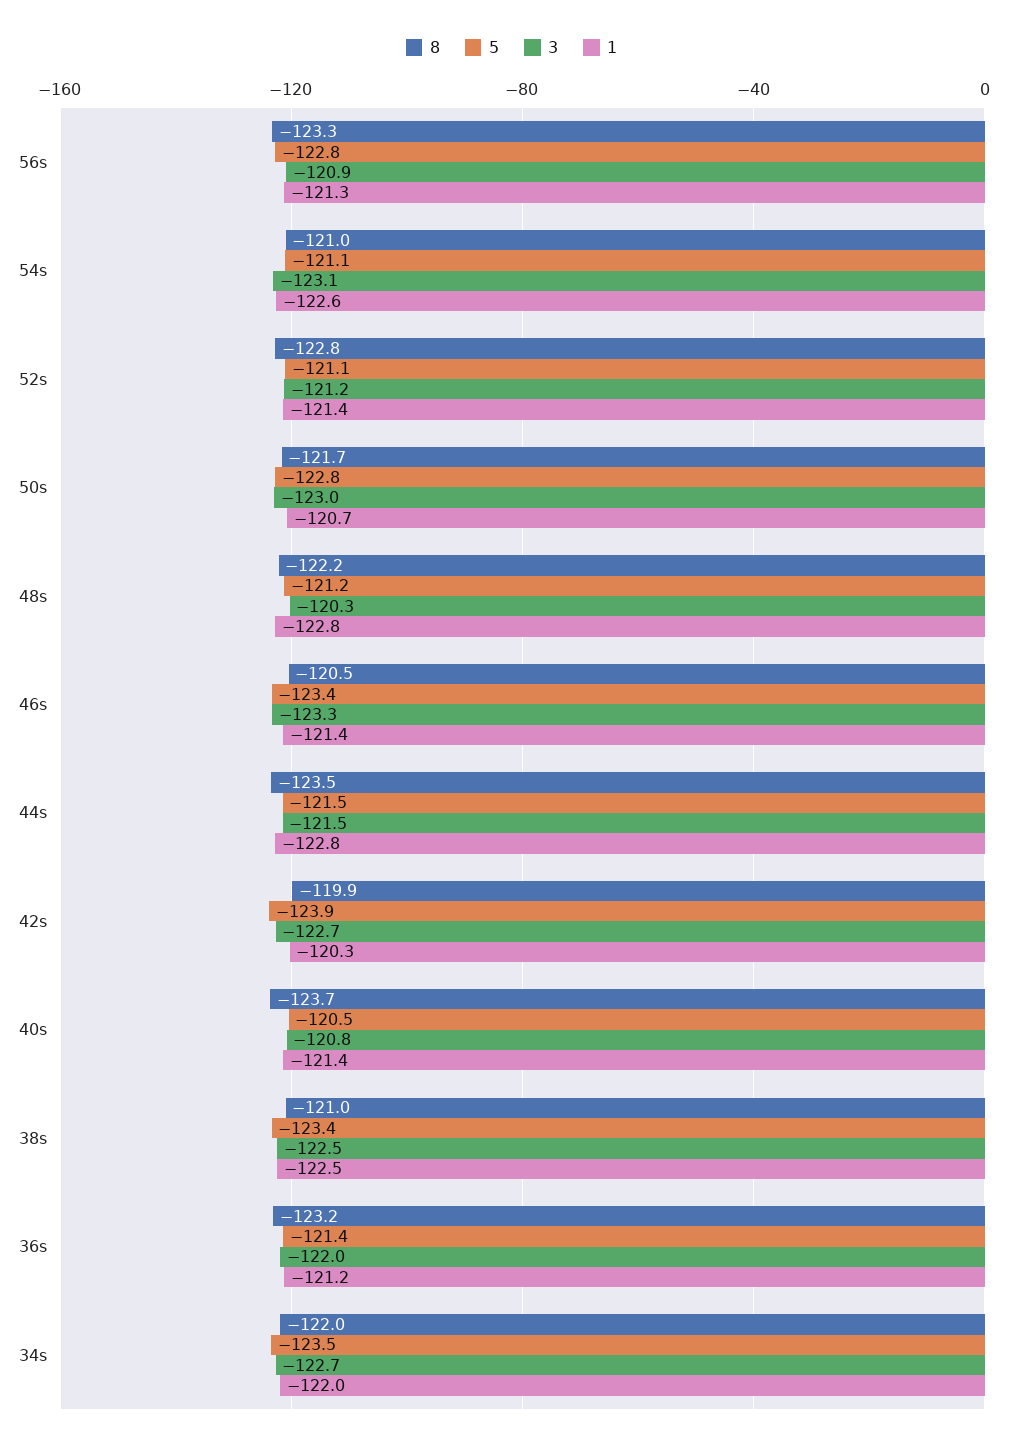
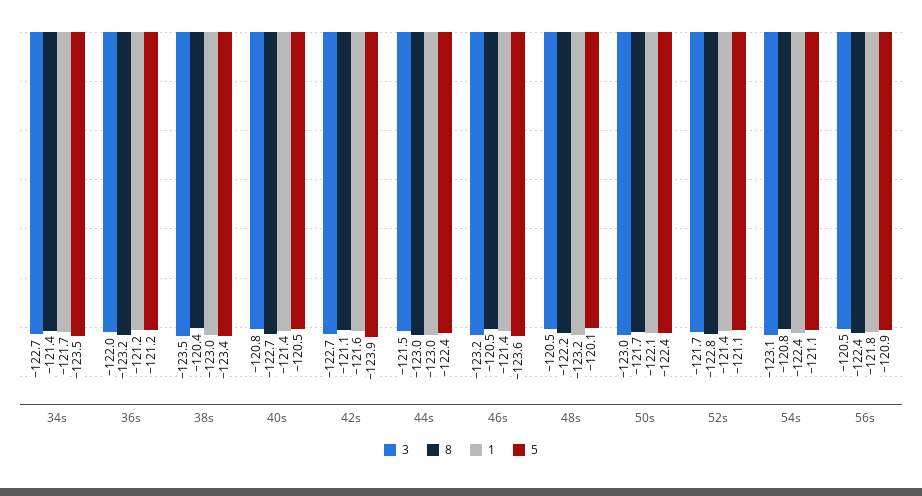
  {
    "8": {
-     "56s": -123.3,
+     "56s": -122.4,
-     "54s": -121,
+     "54s": -120.8,
      "52s": -122.8,
      "50s": -121.7,
      "48s": -122.2,
      "46s": -120.5,
-     "44s": -123.5,
+     "44s": -123,
-     "42s": -119.9,
+     "42s": -121.1,
-     "40s": -123.7,
+     "40s": -122.7,
-     "38s": -121,
+     "38s": -120.4,
      "36s": -123.2,
-     "34s": -122
+     "34s": -121.4
    },
    "5": {
-     "56s": -122.8,
+     "56s": -120.9,
      "54s": -121.1,
      "52s": -121.1,
-     "50s": -122.8,
+     "50s": -122.4,
-     "48s": -121.2,
+     "48s": -120.1,
-     "46s": -123.4,
+     "46s": -123.6,
-     "44s": -121.5,
+     "44s": -122.4,
      "42s": -123.9,
      "40s": -120.5,
      "38s": -123.4,
-     "36s": -121.4,
+     "36s": -121.2,
      "34s": -123.5
    },
    "3": {
-     "56s": -120.9,
+     "56s": -120.5,
      "54s": -123.1,
-     "52s": -121.2,
+     "52s": -121.7,
      "50s": -123,
-     "48s": -120.3,
+     "48s": -120.5,
-     "46s": -123.3,
+     "46s": -123.2,
      "44s": -121.5,
      "42s": -122.7,
      "40s": -120.8,
-     "38s": -122.5,
+     "38s": -123.5,
      "36s": -122,
      "34s": -122.7
    },
    "1": {
-     "56s": -121.3,
+     "56s": -121.8,
-     "54s": -122.6,
+     "54s": -122.4,
      "52s": -121.4,
-     "50s": -120.7,
+     "50s": -122.1,
-     "48s": -122.8,
+     "48s": -123.2,
      "46s": -121.4,
-     "44s": -122.8,
+     "44s": -123,
-     "42s": -120.3,
+     "42s": -121.6,
      "40s": -121.4,
-     "38s": -122.5,
+     "38s": -123,
      "36s": -121.2,
-     "34s": -122
+     "34s": -121.7
    }
  }

